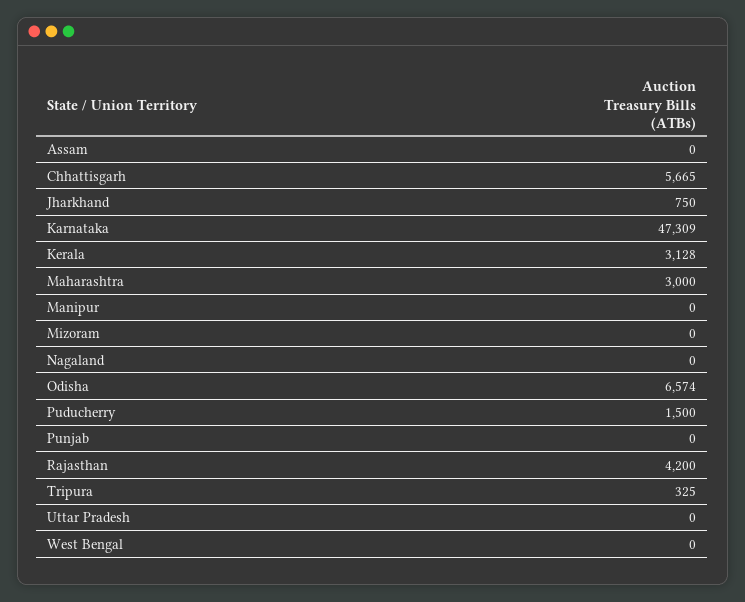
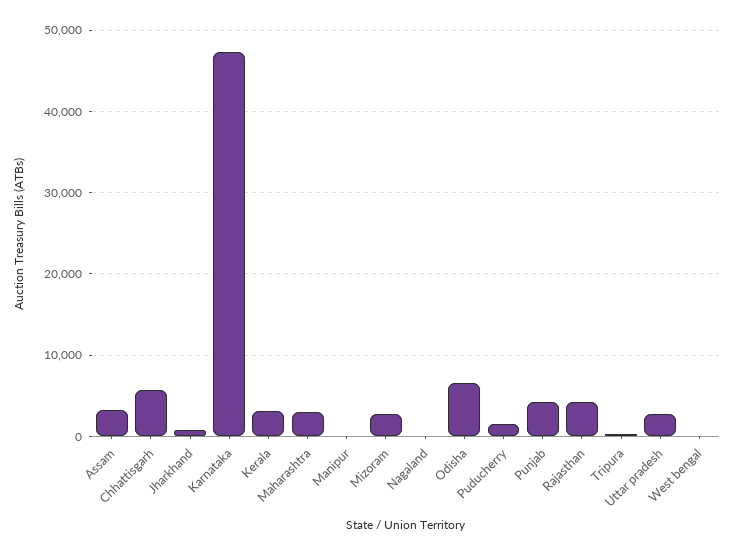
  {
-   "Assam": 0,
+   "Assam": 3000,
    "Chhattisgarh": 5665,
    "Jharkhand": 750,
    "Karnataka": 47309,
    "Kerala": 3128,
    "Maharashtra": 3000,
    "Manipur": 0,
-   "Mizoram": 0,
+   "Mizoram": 3000,
    "Nagaland": 0,
    "Odisha": 6574,
    "Puducherry": 1500,
-   "Punjab": 0,
+   "Punjab": 4000,
    "Rajasthan": 4200,
    "Tripura": 325,
-   "Uttar Pradesh": 0,
+   "Uttar Pradesh": 3000,
    "West Bengal": 0
  }

